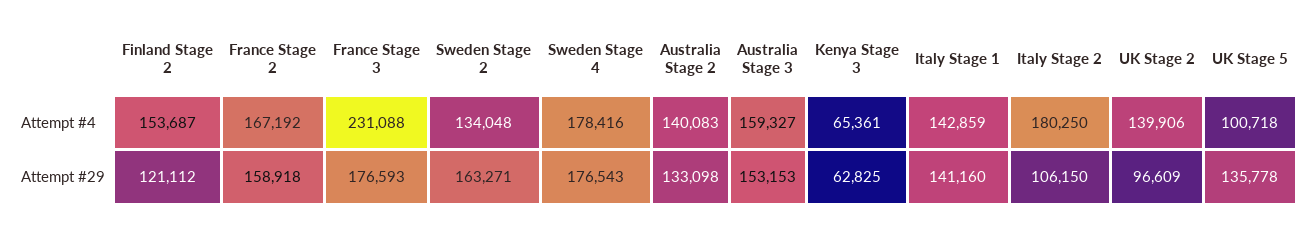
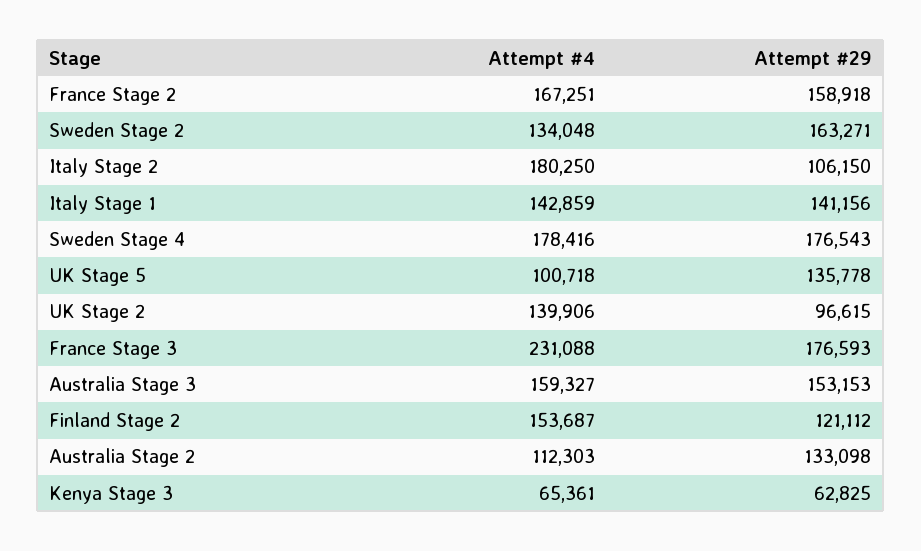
  {
    "Finland Stage 2": {
      "Attempt #4": 153687,
      "Attempt #29": 121112
    },
    "France Stage 2": {
-     "Attempt #4": 167192,
+     "Attempt #4": 167251,
      "Attempt #29": 158918
    },
    "France Stage 3": {
      "Attempt #4": 231088,
      "Attempt #29": 176593
    },
    "Sweden Stage 2": {
      "Attempt #4": 134048,
      "Attempt #29": 163271
    },
    "Sweden Stage 4": {
      "Attempt #4": 178416,
      "Attempt #29": 176543
    },
    "Australia Stage 2": {
-     "Attempt #4": 140083,
+     "Attempt #4": 112303,
      "Attempt #29": 133098
    },
    "Australia Stage 3": {
      "Attempt #4": 159327,
      "Attempt #29": 153153
    },
    "Kenya Stage 3": {
      "Attempt #4": 65361,
      "Attempt #29": 62825
    },
    "Italy Stage 1": {
      "Attempt #4": 142859,
-     "Attempt #29": 141160
+     "Attempt #29": 141156
    },
    "Italy Stage 2": {
      "Attempt #4": 180250,
      "Attempt #29": 106150
    },
    "UK Stage 2": {
      "Attempt #4": 139906,
-     "Attempt #29": 96609
+     "Attempt #29": 96615
    },
    "UK Stage 5": {
      "Attempt #4": 100718,
      "Attempt #29": 135778
    }
  }

